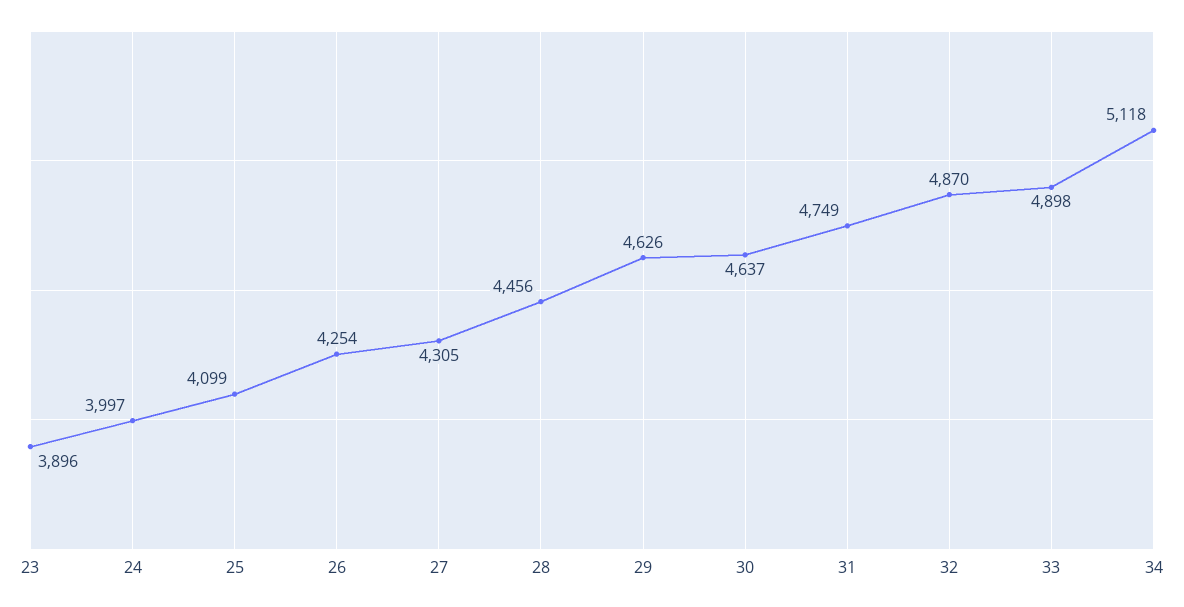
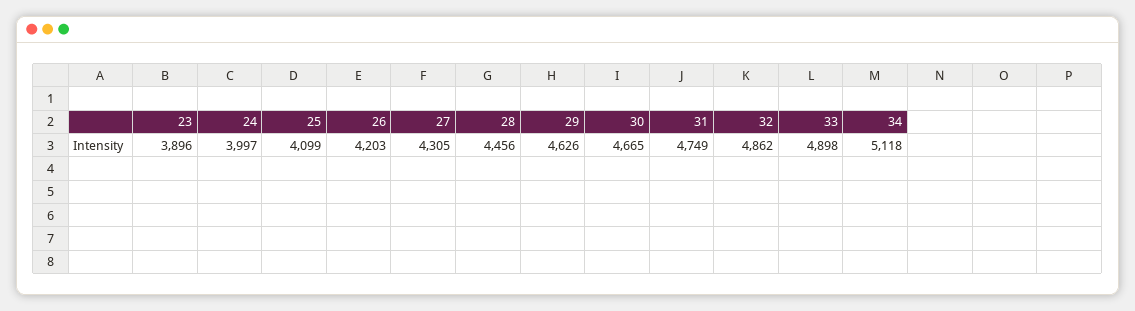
  {
    "23": 3896,
    "24": 3997,
    "25": 4099,
-   "26": 4254,
+   "26": 4203,
    "27": 4305,
    "28": 4456,
    "29": 4626,
-   "30": 4637,
+   "30": 4665,
    "31": 4749,
-   "32": 4870,
+   "32": 4862,
    "33": 4898,
    "34": 5118
  }

